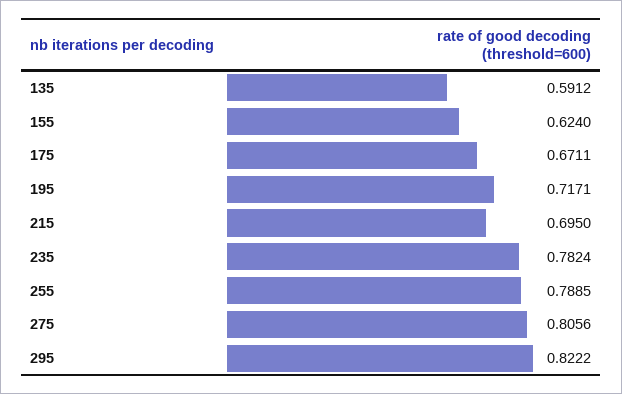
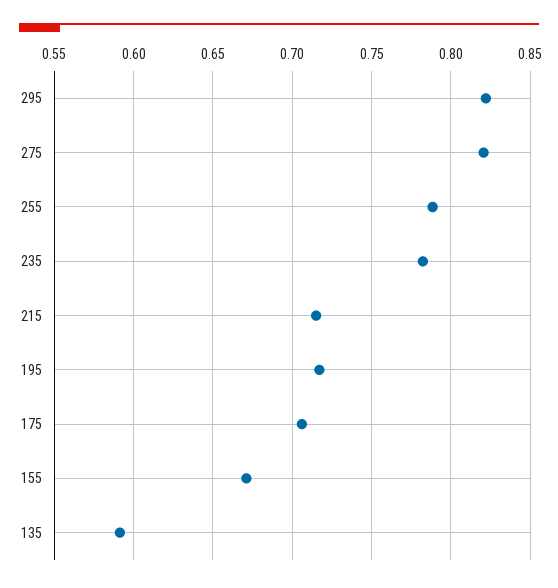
  {
    "135": 0.5912,
-   "155": 0.624,
+   "155": 0.67,
-   "175": 0.6711,
+   "175": 0.705,
    "195": 0.7171,
-   "215": 0.695,
+   "215": 0.715,
    "235": 0.7824,
    "255": 0.7885,
-   "275": 0.8056,
+   "275": 0.82,
    "295": 0.8222
  }

